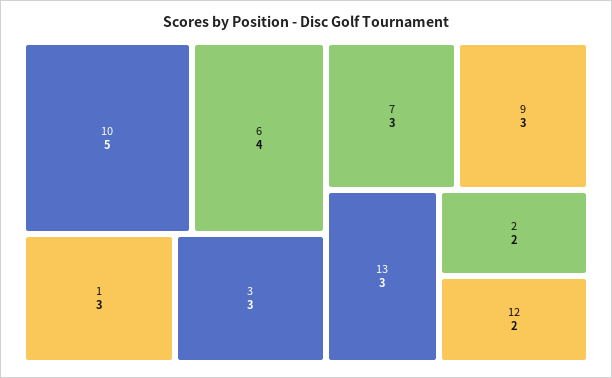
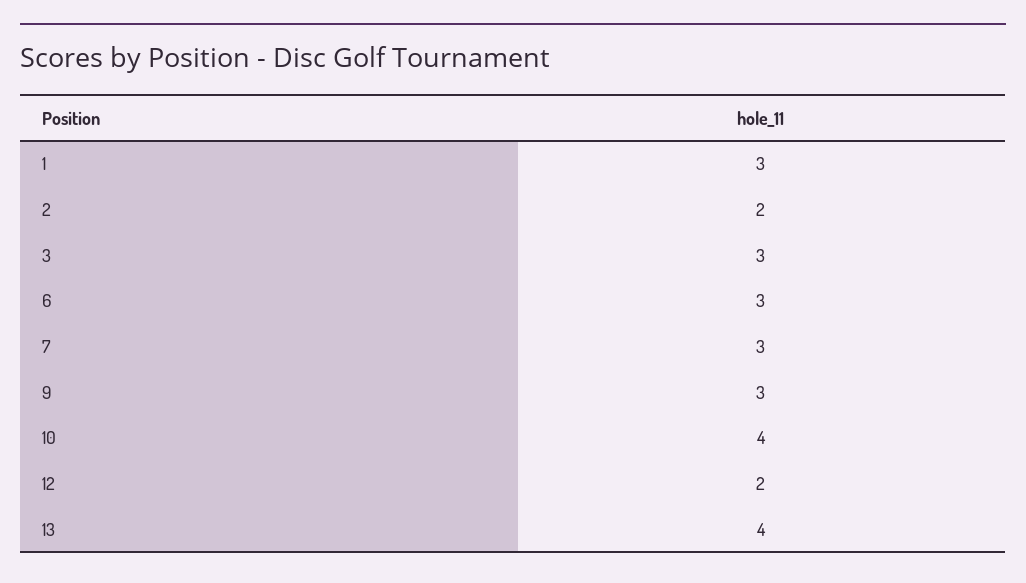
  {
-   "10": 5,
+   "10": 4,
-   "6": 4,
+   "6": 3,
    "1": 3,
    "3": 3,
    "7": 3,
    "9": 3,
-   "13": 3,
+   "13": 4,
    "2": 2,
    "12": 2
  }

